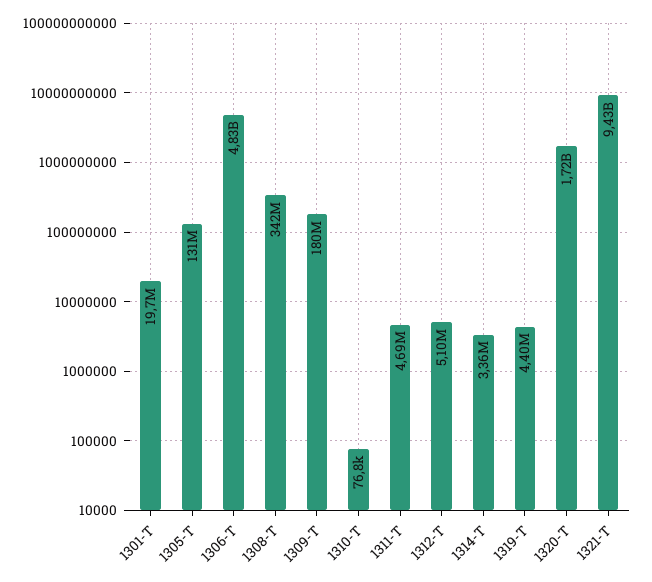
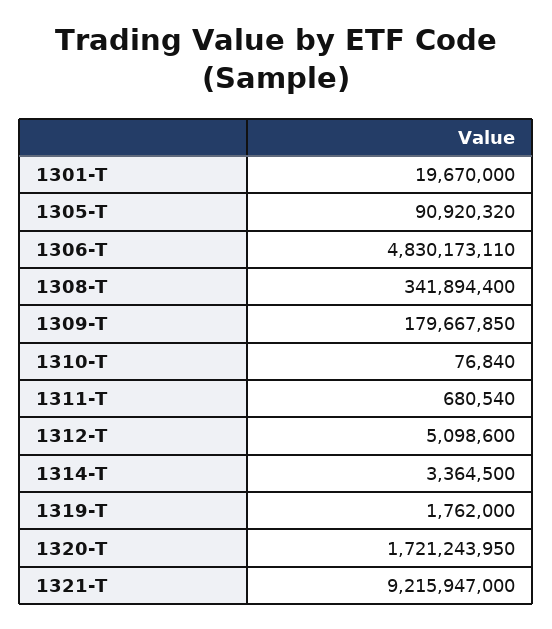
  {
    "1301-T": 19670000,
-   "1305-T": 131000000,
+   "1305-T": 90920320,
    "1306-T": 4830173110,
    "1308-T": 341894400,
    "1309-T": 179667850,
    "1310-T": 76840,
-   "1311-T": 4690000,
+   "1311-T": 680540,
    "1312-T": 5098600,
    "1314-T": 3364500,
-   "1319-T": 4400000,
+   "1319-T": 1762000,
    "1320-T": 1721243950,
-   "1321-T": 9430000000
+   "1321-T": 9215947000
  }

